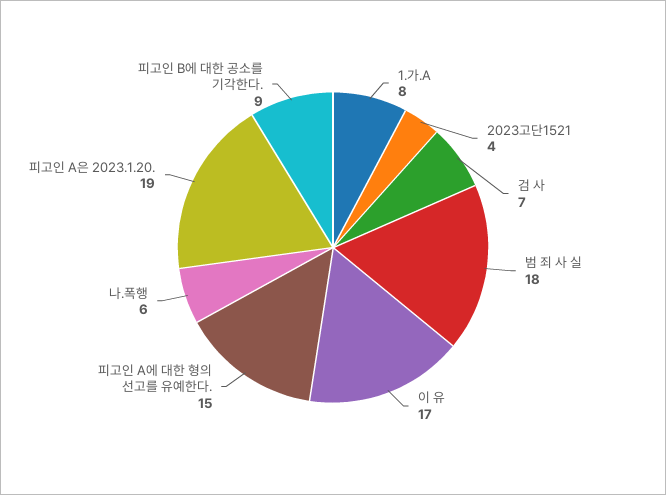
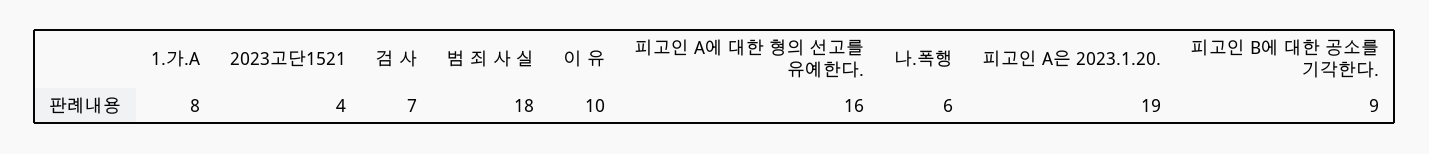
  {
    "1.가.A": 8,
    "2023고단1521": 4,
    "검 사": 7,
    "범 죄 사 실": 18,
-   "이 유": 17,
+   "이 유": 10,
-   "피고인 A에 대한 형의 선고를 유예한다.": 15,
+   "피고인 A에 대한 형의 선고를 유예한다.": 16,
    "나.폭행": 6,
    "피고인 A은 2023.1.20.": 19,
    "피고인 B에 대한 공소를 기각한다.": 9
  }

